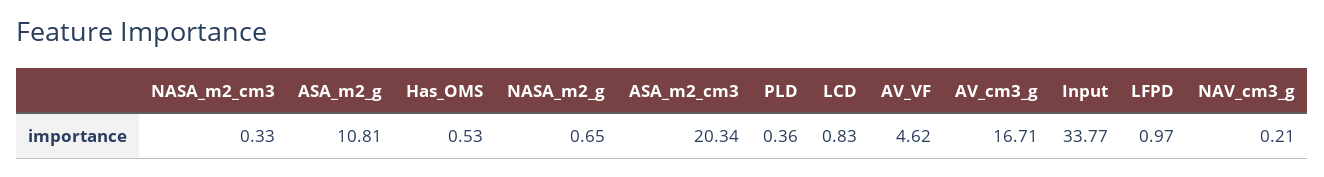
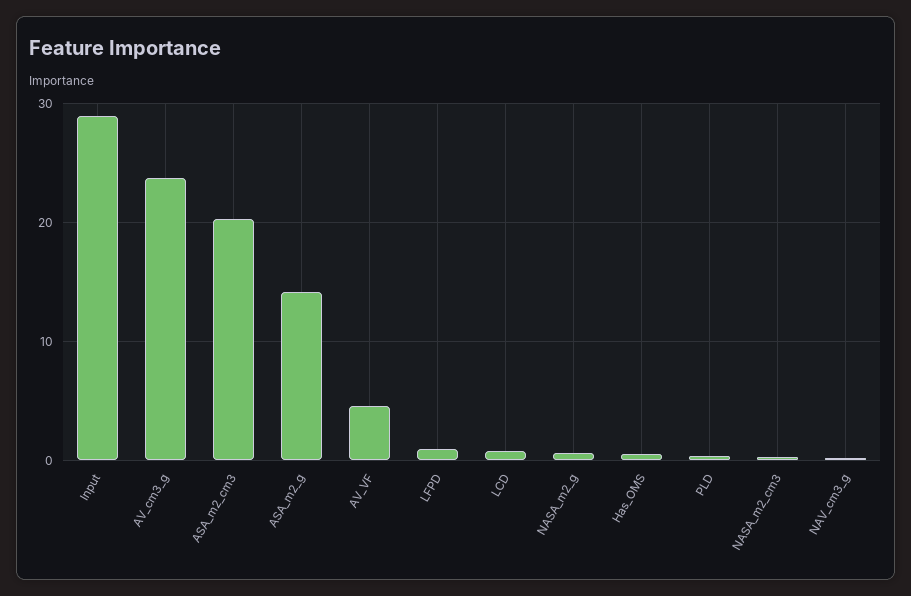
  {
    "NASA_m2_cm3": 0.33,
-   "ASA_m2_g": 10.81,
+   "ASA_m2_g": 14,
    "Has_OMS": 0.53,
    "NASA_m2_g": 0.65,
    "ASA_m2_cm3": 20.34,
    "PLD": 0.36,
    "LCD": 0.83,
    "AV_VF": 4.62,
-   "AV_cm3_g": 16.71,
+   "AV_cm3_g": 24,
-   "Input": 33.77,
+   "Input": 29,
    "LFPD": 0.97,
    "NAV_cm3_g": 0.21
  }

